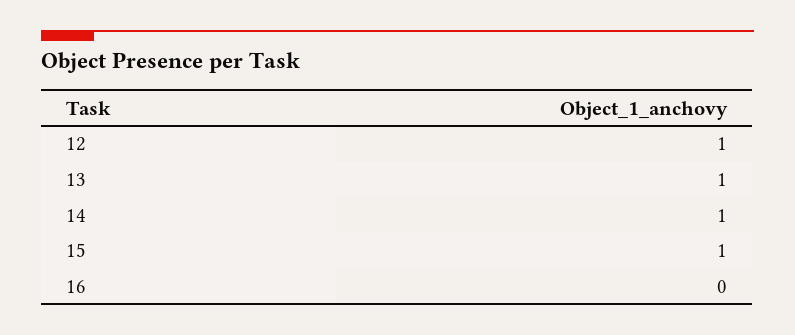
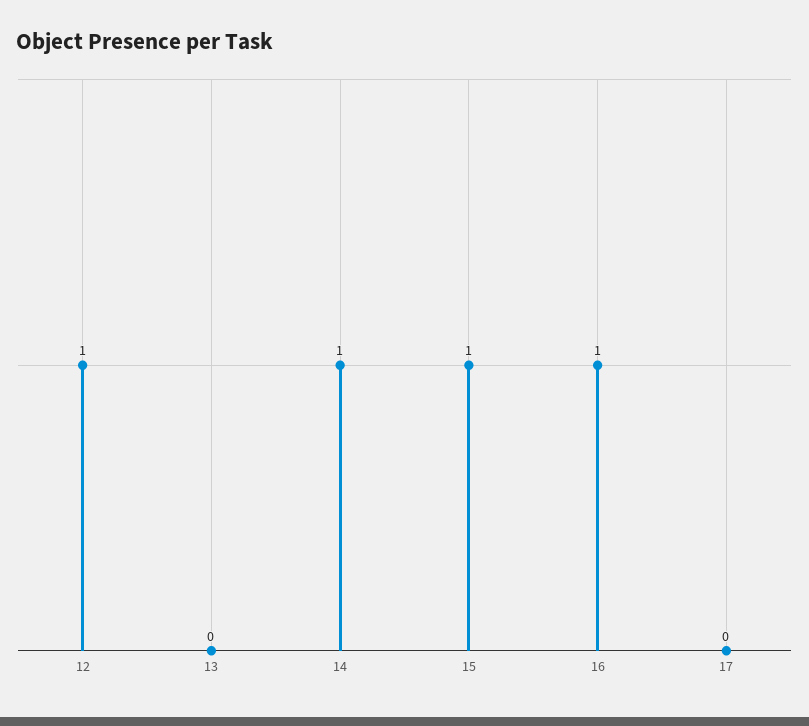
  {
    "12": 1,
-   "13": 1,
+   "13": 0,
    "14": 1,
    "15": 1,
-   "16": 0
+   "16": 1,
+   "17": 0
  }

